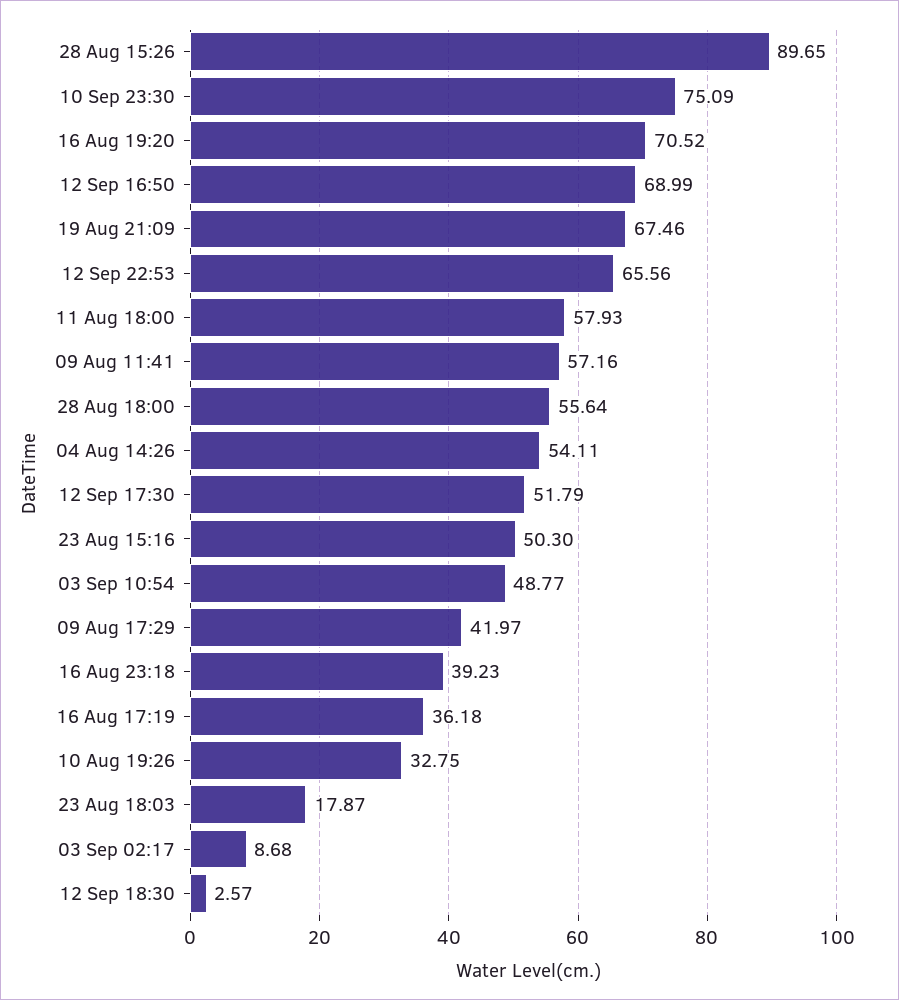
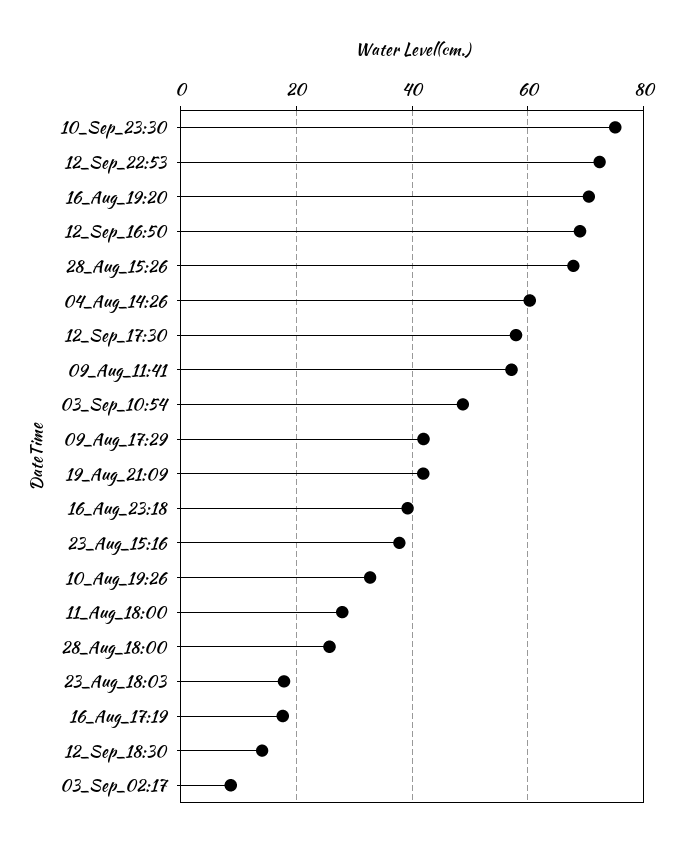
  {
-   "28 Aug 15:26": 89.65,
+   "28 Aug 15:26": 68,
    "10 Sep 23:30": 75.09,
    "16 Aug 19:20": 70.52,
    "12 Sep 16:50": 68.99,
-   "19 Aug 21:09": 67.46,
+   "19 Aug 21:09": 42,
-   "12 Sep 22:53": 65.56,
+   "12 Sep 22:53": 72,
-   "11 Aug 18:00": 57.93,
+   "11 Aug 18:00": 28,
    "09 Aug 11:41": 57.16,
-   "28 Aug 18:00": 55.64,
+   "28 Aug 18:00": 26,
-   "04 Aug 14:26": 54.11,
+   "04 Aug 14:26": 60,
-   "12 Sep 17:30": 51.79,
+   "12 Sep 17:30": 58,
-   "23 Aug 15:16": 50.3,
+   "23 Aug 15:16": 38,
    "03 Sep 10:54": 48.77,
    "09 Aug 17:29": 41.97,
    "16 Aug 23:18": 39.23,
-   "16 Aug 17:19": 36.18,
+   "16 Aug 17:19": 18,
    "10 Aug 19:26": 32.75,
    "23 Aug 18:03": 17.87,
    "03 Sep 02:17": 8.68,
-   "12 Sep 18:30": 2.57
+   "12 Sep 18:30": 14
  }

